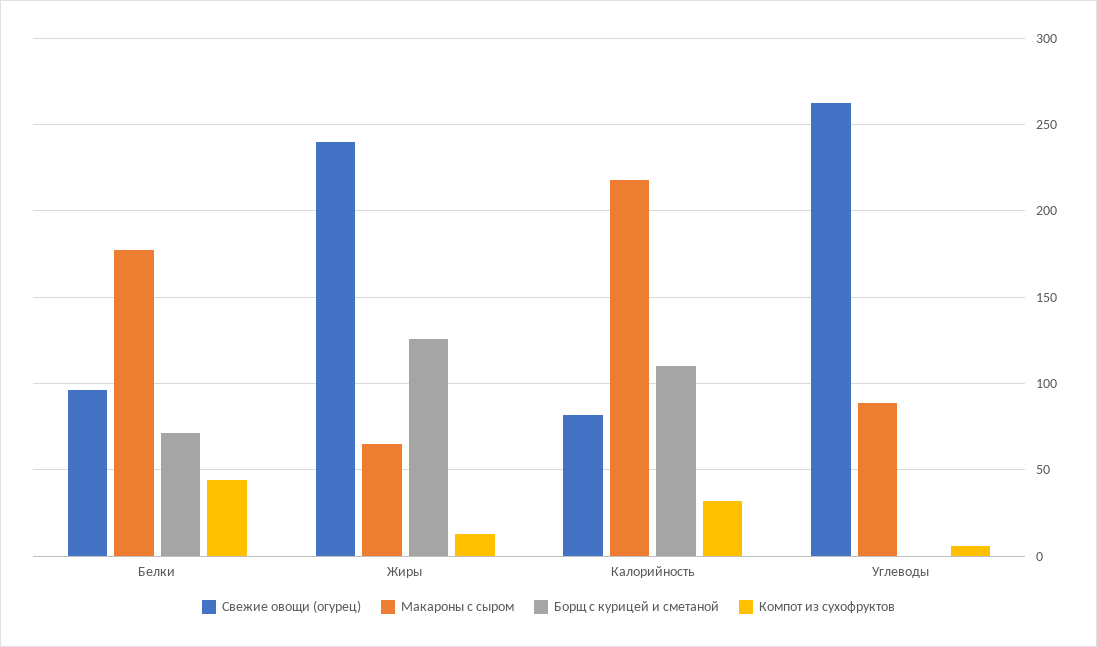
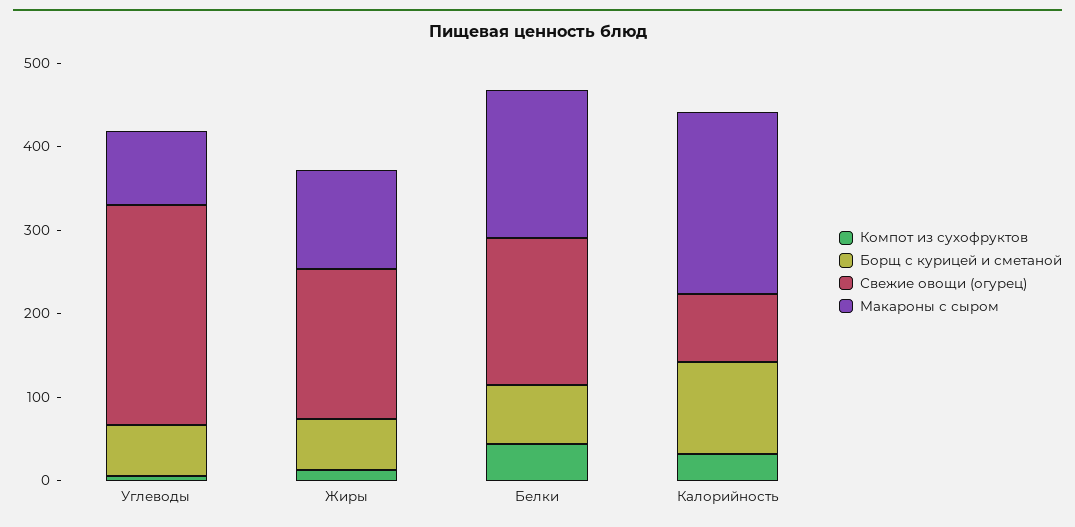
  {
    "Свежие овощи (огурец)": {
-     "Белки": 95,
+     "Белки": 180,
-     "Жиры": 240,
+     "Жиры": 180,
      "Калорийность": 80,
      "Углеводы": 265
    },
    "Макароны с сыром": {
      "Белки": 180,
-     "Жиры": 65,
+     "Жиры": 120,
      "Калорийность": 220,
      "Углеводы": 90
    },
    "Борщ с курицей и сметаной": {
      "Белки": 70,
-     "Жиры": 125,
+     "Жиры": 60,
      "Калорийность": 110,
-     "Углеводы": 0
+     "Углеводы": 60
    },
    "Компот из сухофруктов": {
      "Белки": 45,
      "Жиры": 15,
      "Калорийность": 30,
      "Углеводы": 5
    }
  }

